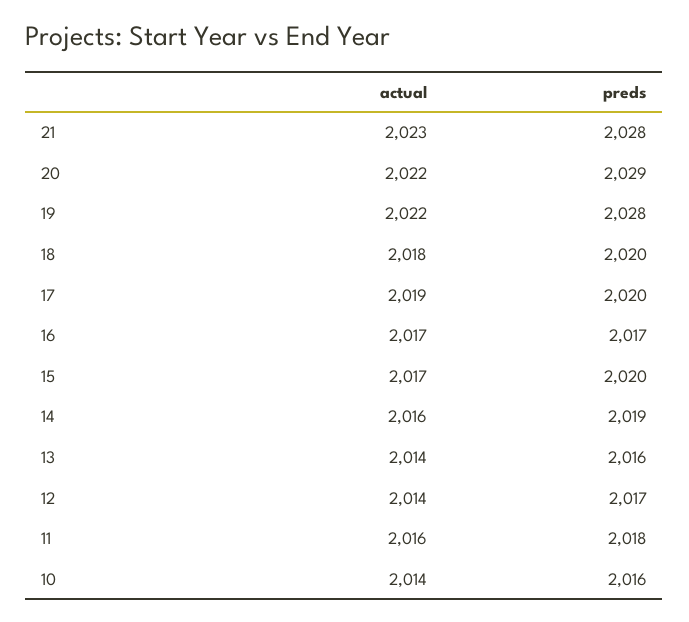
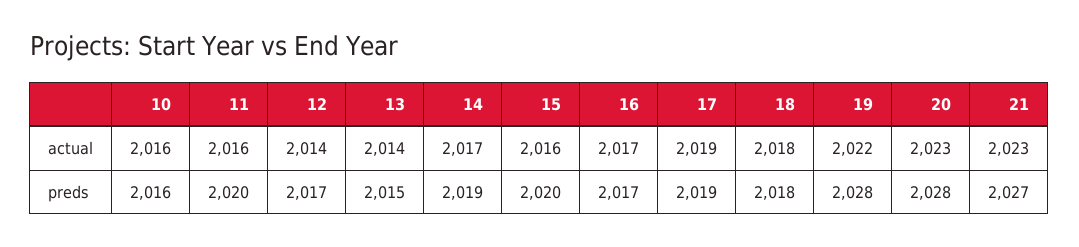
  {
    "actual": {
      "21": 2023,
-     "20": 2022,
+     "20": 2023,
      "19": 2022,
      "18": 2018,
      "17": 2019,
      "16": 2017,
-     "15": 2017,
+     "15": 2016,
-     "14": 2016,
+     "14": 2017,
      "13": 2014,
      "12": 2014,
      "11": 2016,
-     "10": 2014
+     "10": 2016
    },
    "preds": {
-     "21": 2028,
+     "21": 2027,
-     "20": 2029,
+     "20": 2028,
      "19": 2028,
-     "18": 2020,
+     "18": 2018,
-     "17": 2020,
+     "17": 2019,
      "16": 2017,
      "15": 2020,
      "14": 2019,
-     "13": 2016,
+     "13": 2015,
      "12": 2017,
-     "11": 2018,
+     "11": 2020,
      "10": 2016
    }
  }

